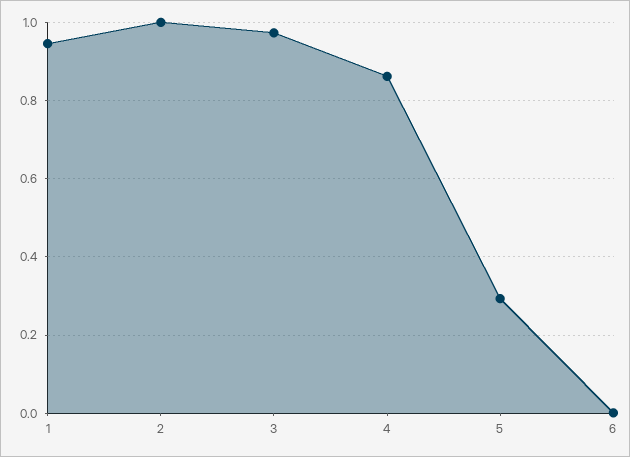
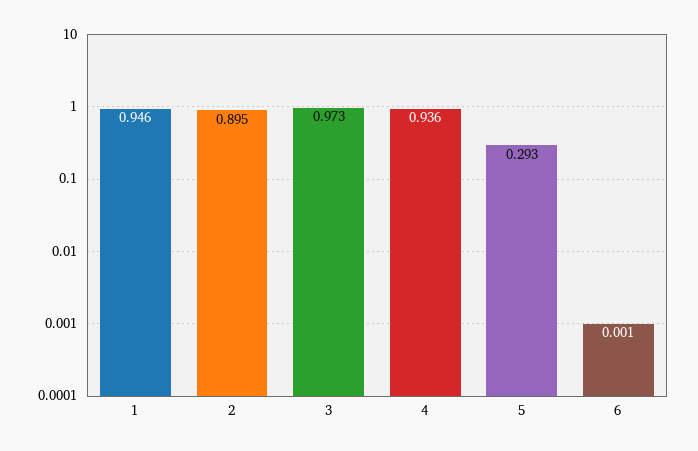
  {
    "1": 0.946,
-   "2": 1,
+   "2": 0.895,
    "3": 0.973,
-   "4": 0.86,
+   "4": 0.936,
    "5": 0.293,
    "6": 0.001
  }

